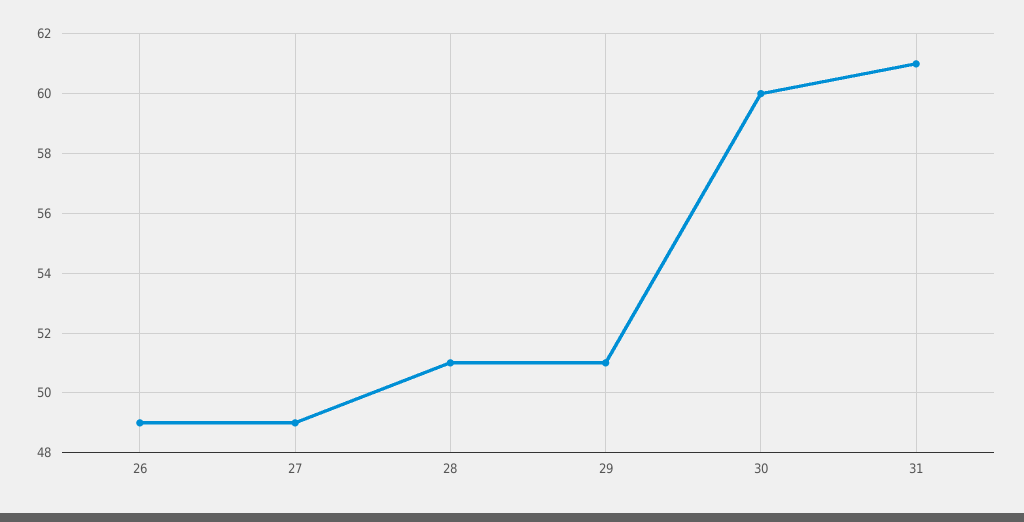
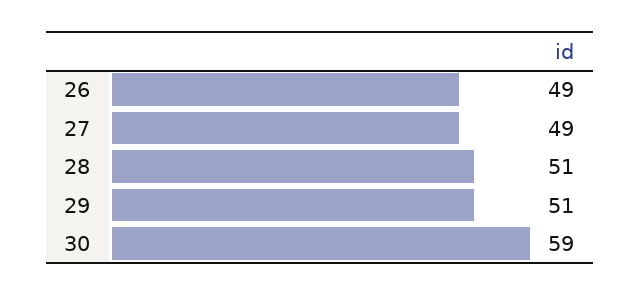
  {
    "26": 49,
    "27": 49,
    "28": 51,
    "29": 51,
-   "30": 60,
+   "30": 59
-   "31": 61
  }

